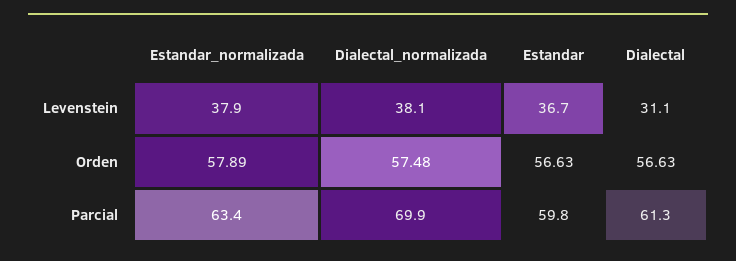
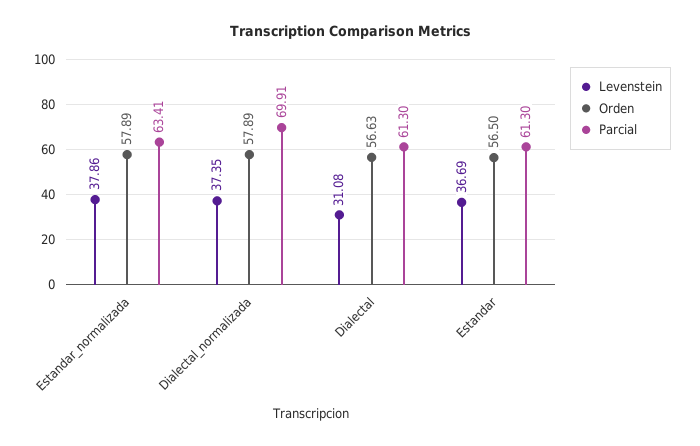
  {
    "Levenstein": {
      "Estandar_normalizada": 37.86,
-     "Dialectal_normalizada": 38.1,
+     "Dialectal_normalizada": 37.35,
      "Estandar": 36.69,
      "Dialectal": 31.08
    },
    "Orden": {
      "Estandar_normalizada": 57.89,
-     "Dialectal_normalizada": 57.48,
+     "Dialectal_normalizada": 57.89,
-     "Estandar": 56.63,
+     "Estandar": 56.5,
      "Dialectal": 56.63
    },
    "Parcial": {
      "Estandar_normalizada": 63.41,
      "Dialectal_normalizada": 69.91,
-     "Estandar": 59.8,
+     "Estandar": 61.3,
      "Dialectal": 61.3
    }
  }

